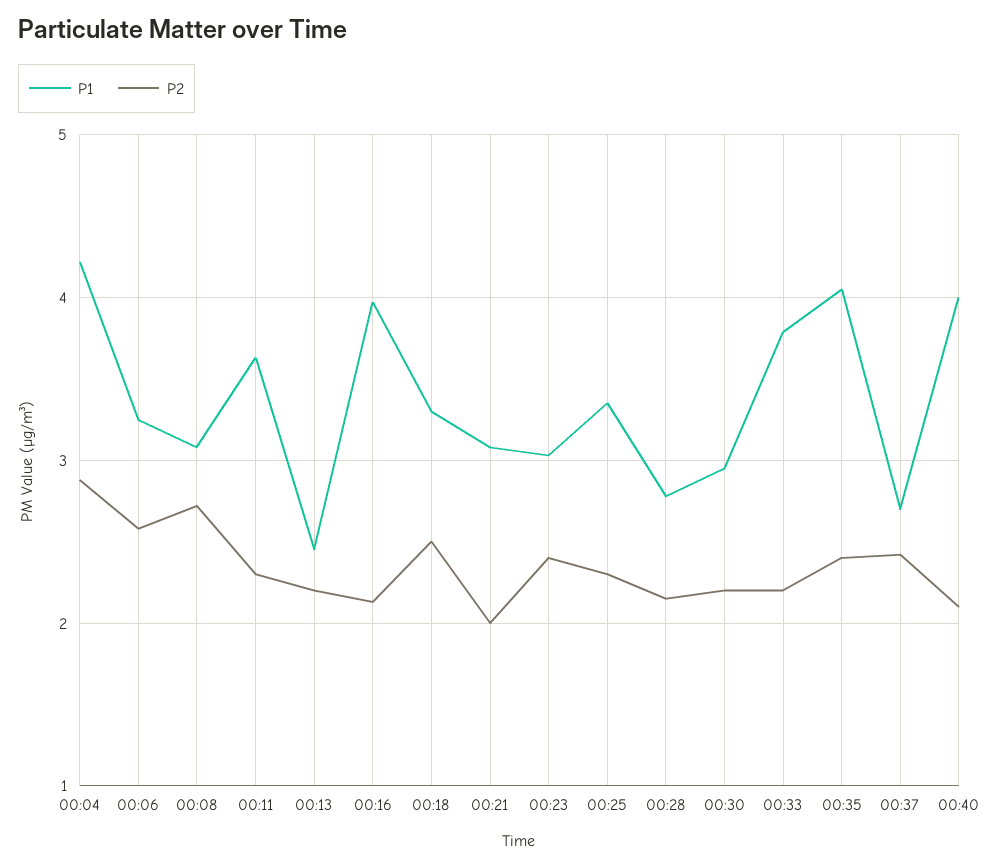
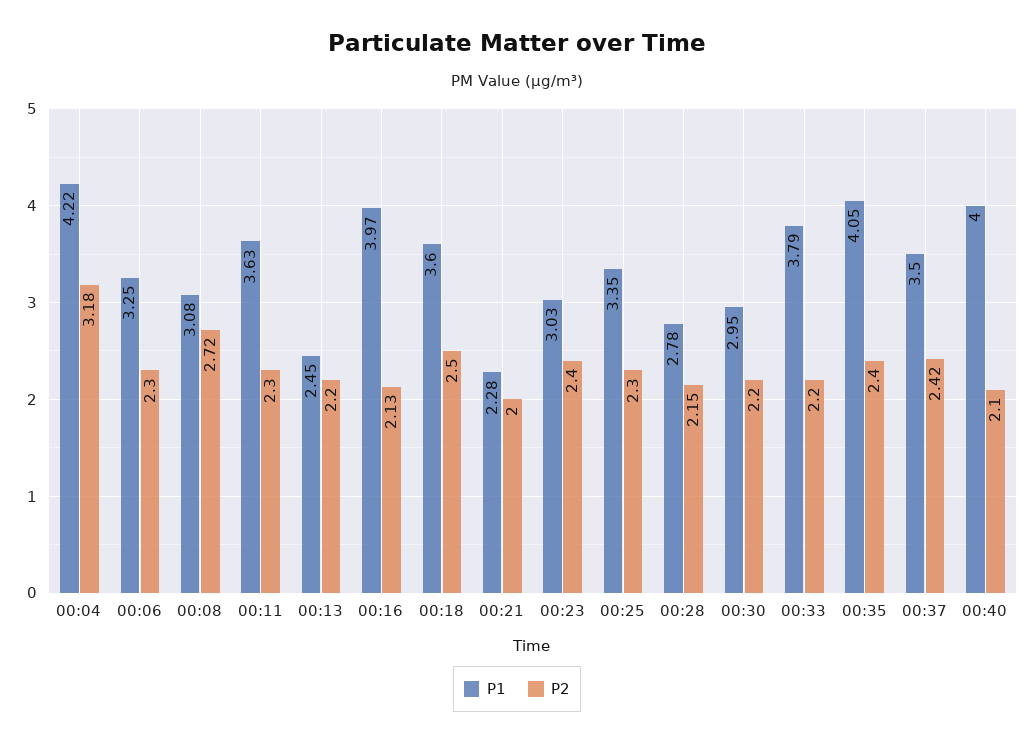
  {
    "P1": {
      "00:04": 4.22,
      "00:06": 3.25,
      "00:08": 3.08,
      "00:11": 3.63,
      "00:13": 2.45,
      "00:16": 3.97,
-     "00:18": 3.3,
+     "00:18": 3.6,
-     "00:21": 3.1,
+     "00:21": 2.28,
      "00:23": 3.03,
      "00:25": 3.35,
      "00:28": 2.78,
      "00:30": 2.95,
      "00:33": 3.79,
      "00:35": 4.05,
-     "00:37": 2.7,
+     "00:37": 3.5,
      "00:40": 4
    },
    "P2": {
-     "00:04": 2.9,
+     "00:04": 3.18,
-     "00:06": 2.6,
+     "00:06": 2.3,
      "00:08": 2.72,
      "00:11": 2.3,
      "00:13": 2.2,
      "00:16": 2.13,
      "00:18": 2.5,
      "00:21": 2,
      "00:23": 2.4,
      "00:25": 2.3,
      "00:28": 2.15,
      "00:30": 2.2,
      "00:33": 2.2,
      "00:35": 2.4,
      "00:37": 2.42,
      "00:40": 2.1
    }
  }

